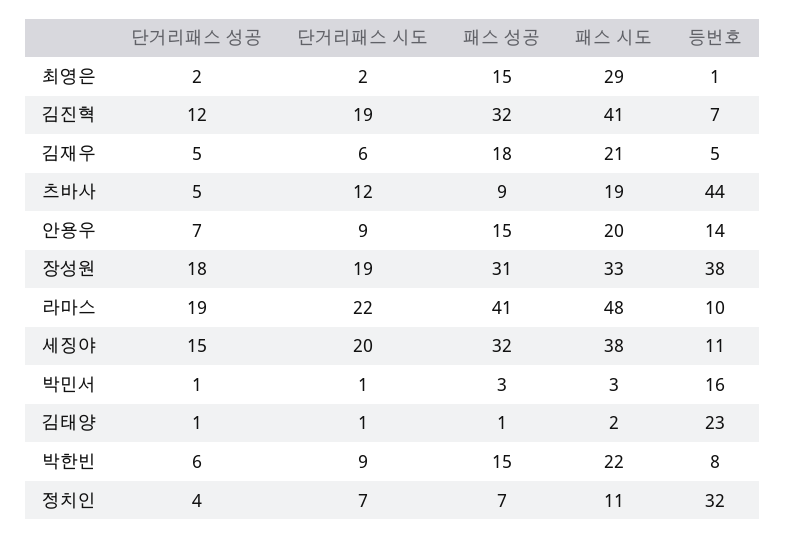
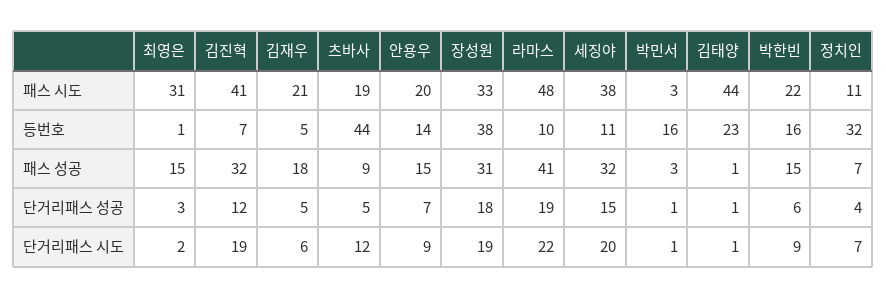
  {
    "단거리패스 성공": {
-     "최영은": 2,
+     "최영은": 3,
      "김진혁": 12,
      "김재우": 5,
      "츠바사": 5,
      "안용우": 7,
      "장성원": 18,
      "라마스": 19,
      "세징야": 15,
      "박민서": 1,
      "김태양": 1,
      "박한빈": 6,
      "정치인": 4
    },
    "단거리패스 시도": {
      "최영은": 2,
      "김진혁": 19,
      "김재우": 6,
      "츠바사": 12,
      "안용우": 9,
      "장성원": 19,
      "라마스": 22,
      "세징야": 20,
      "박민서": 1,
      "김태양": 1,
      "박한빈": 9,
      "정치인": 7
    },
    "패스 성공": {
      "최영은": 15,
      "김진혁": 32,
      "김재우": 18,
      "츠바사": 9,
      "안용우": 15,
      "장성원": 31,
      "라마스": 41,
      "세징야": 32,
      "박민서": 3,
      "김태양": 1,
      "박한빈": 15,
      "정치인": 7
    },
    "패스 시도": {
-     "최영은": 29,
+     "최영은": 31,
      "김진혁": 41,
      "김재우": 21,
      "츠바사": 19,
      "안용우": 20,
      "장성원": 33,
      "라마스": 48,
      "세징야": 38,
      "박민서": 3,
-     "김태양": 2,
+     "김태양": 44,
      "박한빈": 22,
      "정치인": 11
    },
    "등번호": {
      "최영은": 1,
      "김진혁": 7,
      "김재우": 5,
      "츠바사": 44,
      "안용우": 14,
      "장성원": 38,
      "라마스": 10,
      "세징야": 11,
      "박민서": 16,
      "김태양": 23,
-     "박한빈": 8,
+     "박한빈": 16,
      "정치인": 32
    }
  }

